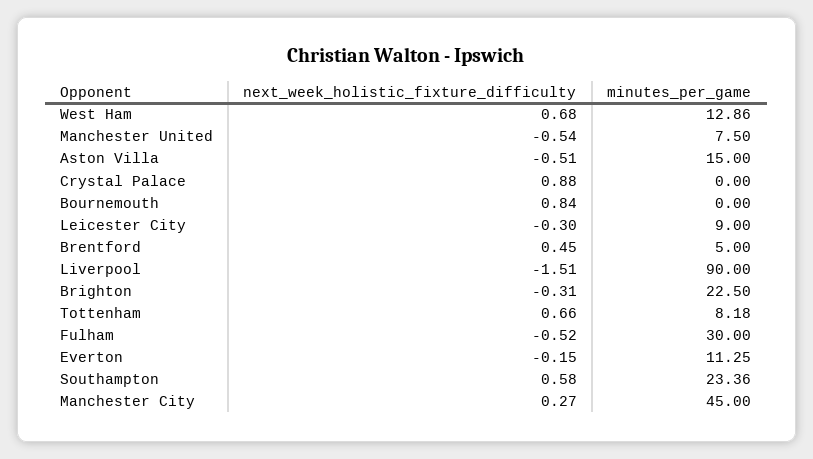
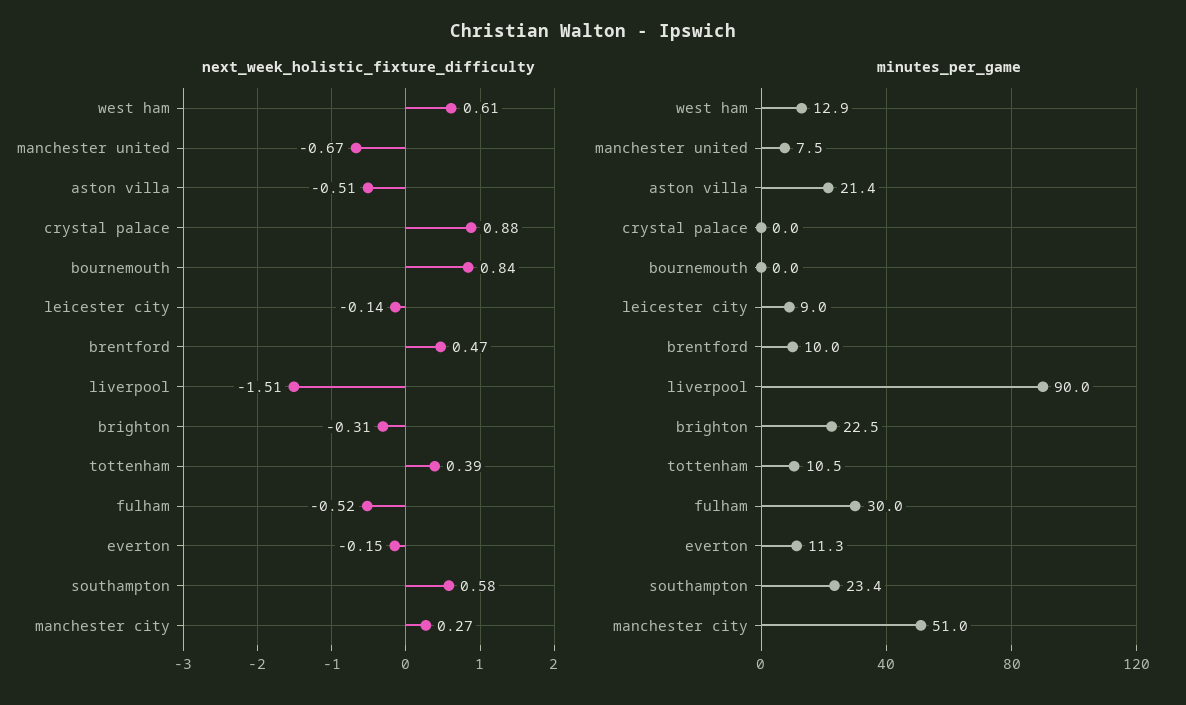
  {
    "next_week_holistic_fixture_difficulty": {
-     "West Ham": 0.68,
+     "West Ham": 0.61,
-     "Manchester United": -0.54,
+     "Manchester United": -0.67,
      "Aston Villa": -0.51,
      "Crystal Palace": 0.88,
      "Bournemouth": 0.84,
-     "Leicester City": -0.3,
+     "Leicester City": -0.14,
-     "Brentford": 0.45,
+     "Brentford": 0.47,
      "Liverpool": -1.51,
      "Brighton": -0.31,
-     "Tottenham": 0.66,
+     "Tottenham": 0.39,
      "Fulham": -0.52,
      "Everton": -0.15,
      "Southampton": 0.58,
      "Manchester City": 0.27
    },
    "minutes_per_game": {
      "West Ham": 12.86,
      "Manchester United": 7.5,
-     "Aston Villa": 15,
+     "Aston Villa": 21.4,
      "Crystal Palace": 0,
      "Bournemouth": 0,
      "Leicester City": 9,
-     "Brentford": 5,
+     "Brentford": 10,
      "Liverpool": 90,
      "Brighton": 22.5,
-     "Tottenham": 8.18,
+     "Tottenham": 10.5,
      "Fulham": 30,
      "Everton": 11.25,
      "Southampton": 23.36,
-     "Manchester City": 45
+     "Manchester City": 51
    }
  }

